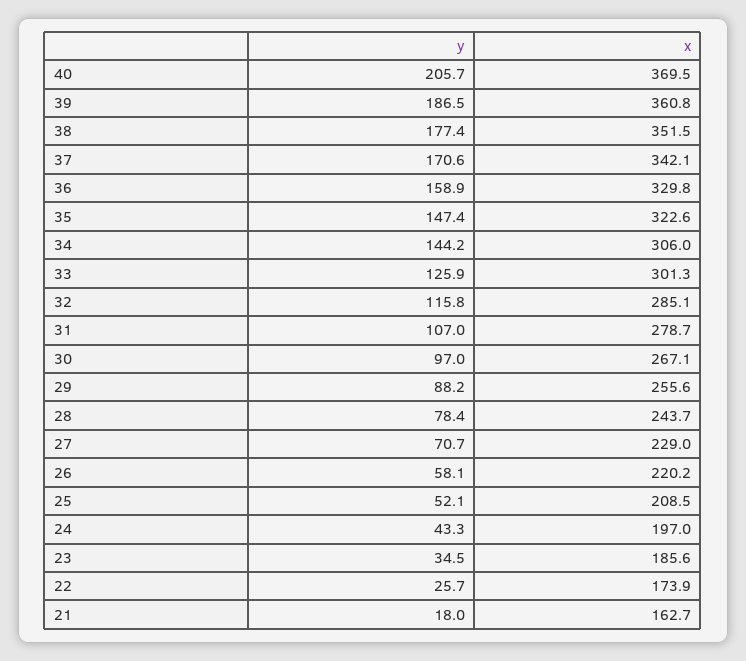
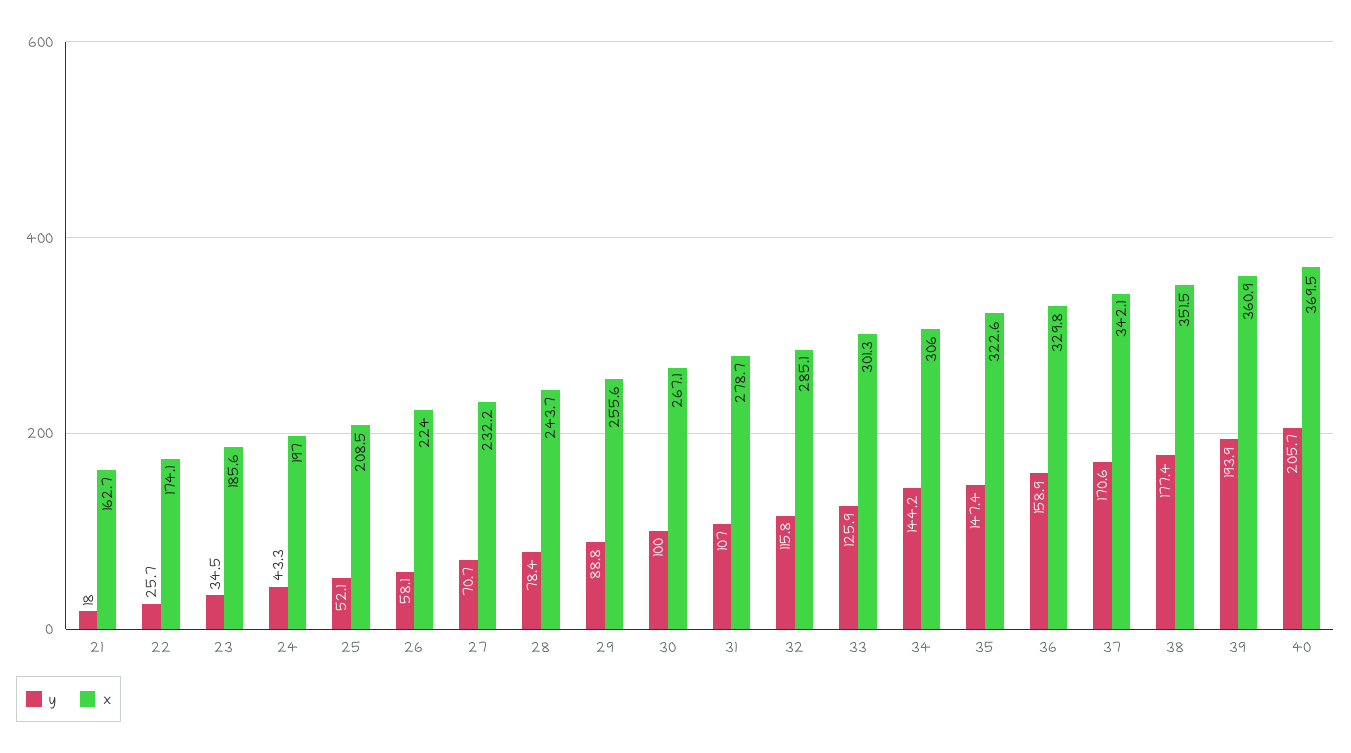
  {
    "y": {
      "40": 205.7,
-     "39": 186.5,
+     "39": 193.9,
      "38": 177.4,
      "37": 170.6,
      "36": 158.9,
      "35": 147.4,
      "34": 144.2,
      "33": 125.9,
      "32": 115.8,
      "31": 107,
-     "30": 97,
+     "30": 100,
-     "29": 88.2,
+     "29": 88.8,
      "28": 78.4,
      "27": 70.7,
      "26": 58.1,
      "25": 52.1,
      "24": 43.3,
      "23": 34.5,
      "22": 25.7,
      "21": 18
    },
    "x": {
      "40": 369.5,
-     "39": 360.8,
+     "39": 360.9,
      "38": 351.5,
      "37": 342.1,
      "36": 329.8,
      "35": 322.6,
      "34": 306,
      "33": 301.3,
      "32": 285.1,
      "31": 278.7,
      "30": 267.1,
      "29": 255.6,
      "28": 243.7,
-     "27": 229,
+     "27": 232.2,
-     "26": 220.2,
+     "26": 224,
      "25": 208.5,
      "24": 197,
      "23": 185.6,
-     "22": 173.9,
+     "22": 174.1,
      "21": 162.7
    }
  }

